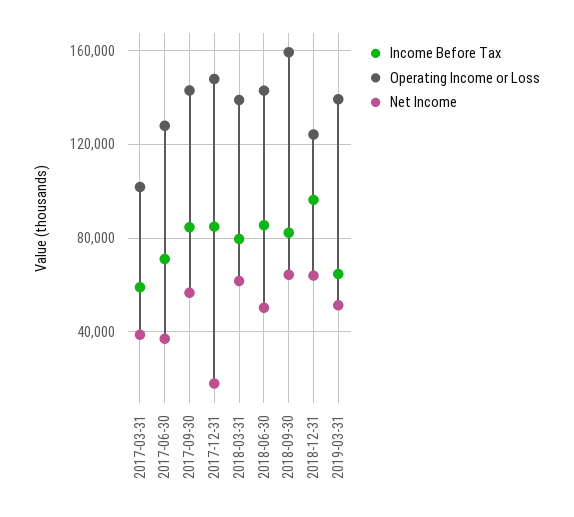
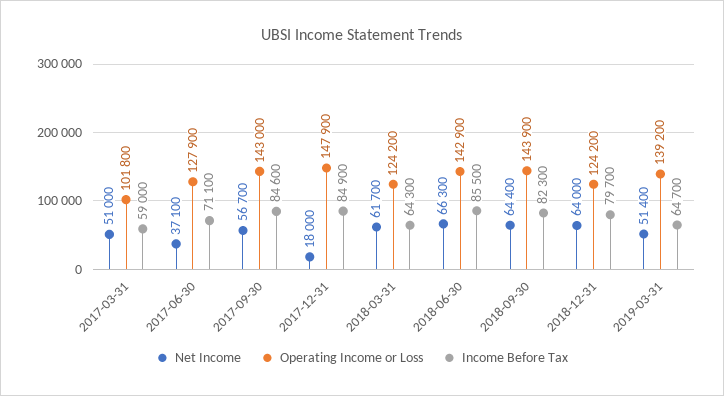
  {
    "Income Before Tax": {
      "2017-03-31": 59000,
      "2017-06-30": 71100,
      "2017-09-30": 84600,
      "2017-12-31": 84900,
-     "2018-03-31": 80000,
+     "2018-03-31": 64300,
      "2018-06-30": 85500,
      "2018-09-30": 82300,
-     "2018-12-31": 95000,
+     "2018-12-31": 79700,
      "2019-03-31": 64700
    },
    "Operating Income or Loss": {
      "2017-03-31": 101800,
      "2017-06-30": 127900,
      "2017-09-30": 143000,
      "2017-12-31": 147900,
-     "2018-03-31": 140000,
+     "2018-03-31": 124200,
      "2018-06-30": 142900,
-     "2018-09-30": 160000,
+     "2018-09-30": 143900,
      "2018-12-31": 124200,
      "2019-03-31": 139200
    },
    "Net Income": {
-     "2017-03-31": 40000,
+     "2017-03-31": 51000,
      "2017-06-30": 37100,
      "2017-09-30": 56700,
      "2017-12-31": 18000,
      "2018-03-31": 61700,
-     "2018-06-30": 50000,
+     "2018-06-30": 66300,
      "2018-09-30": 64400,
      "2018-12-31": 64000,
      "2019-03-31": 51400
    }
  }

